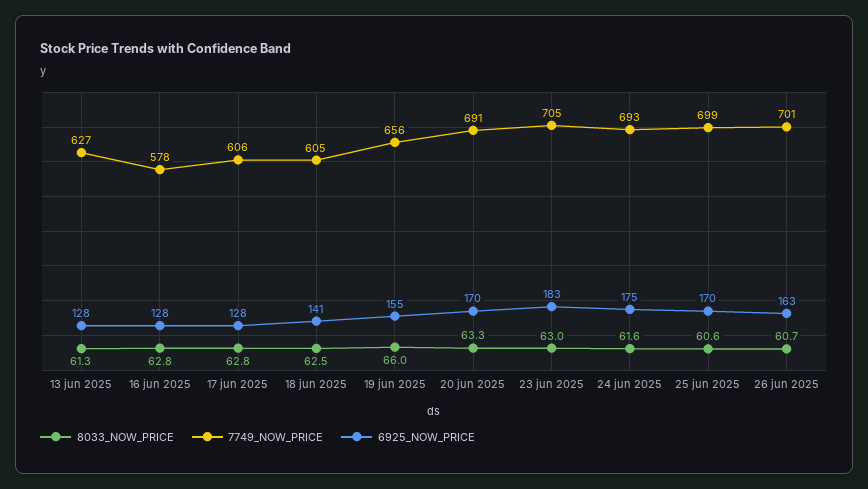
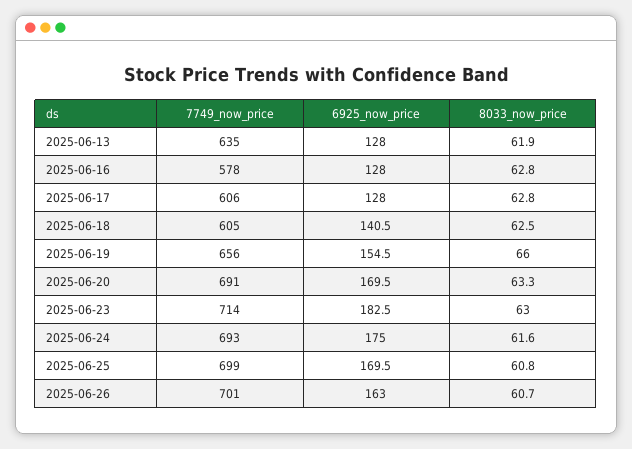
  {
    "8033_NOW_PRICE": {
-     "13 jun 2025": 61.3,
+     "13 jun 2025": 61.9,
      "16 jun 2025": 62.8,
      "17 jun 2025": 62.8,
      "18 jun 2025": 62.5,
      "19 jun 2025": 66,
      "20 jun 2025": 63.3,
      "23 jun 2025": 63,
      "24 jun 2025": 61.6,
-     "25 jun 2025": 60.6,
+     "25 jun 2025": 60.8,
      "26 jun 2025": 60.7
    },
    "7749_NOW_PRICE": {
-     "13 jun 2025": 627,
+     "13 jun 2025": 635,
      "16 jun 2025": 578,
      "17 jun 2025": 606,
      "18 jun 2025": 605,
      "19 jun 2025": 656,
      "20 jun 2025": 691,
-     "23 jun 2025": 705,
+     "23 jun 2025": 714,
      "24 jun 2025": 693,
      "25 jun 2025": 699,
      "26 jun 2025": 701
    },
    "6925_NOW_PRICE": {
      "13 jun 2025": 128,
      "16 jun 2025": 128,
      "17 jun 2025": 128,
      "18 jun 2025": 140.5,
      "19 jun 2025": 154.5,
      "20 jun 2025": 169.5,
      "23 jun 2025": 182.5,
      "24 jun 2025": 175,
      "25 jun 2025": 169.5,
      "26 jun 2025": 163
    }
  }

